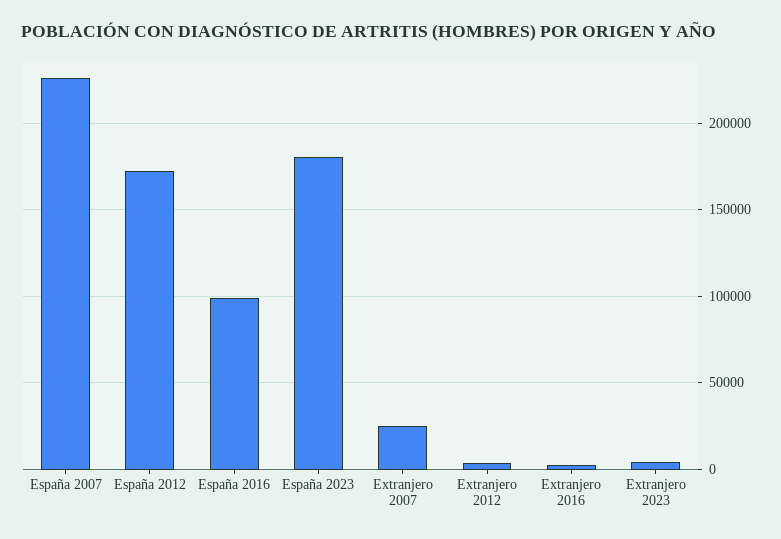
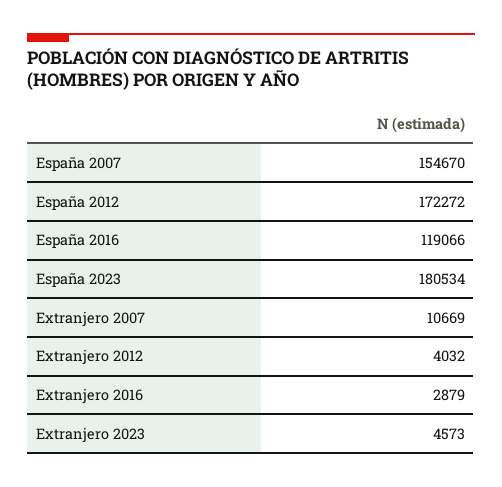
  {
-   "España 2007": 225000,
+   "España 2007": 154670,
    "España 2012": 172272,
-   "España 2016": 100000,
+   "España 2016": 119066,
    "España 2023": 180534,
-   "Extranjero 2007": 25000,
+   "Extranjero 2007": 10669,
    "Extranjero 2012": 4032,
    "Extranjero 2016": 2879,
    "Extranjero 2023": 4573
  }

